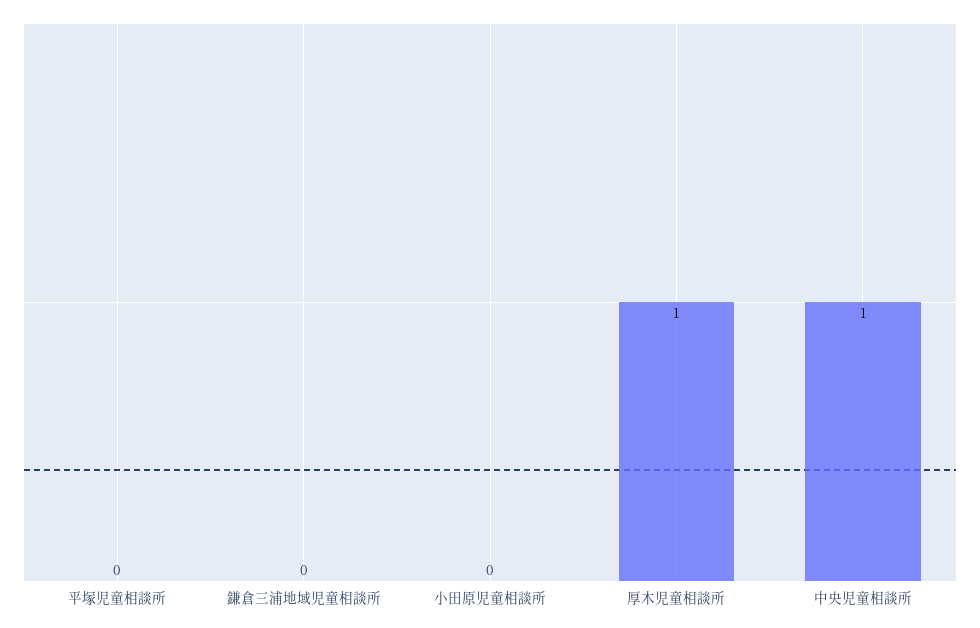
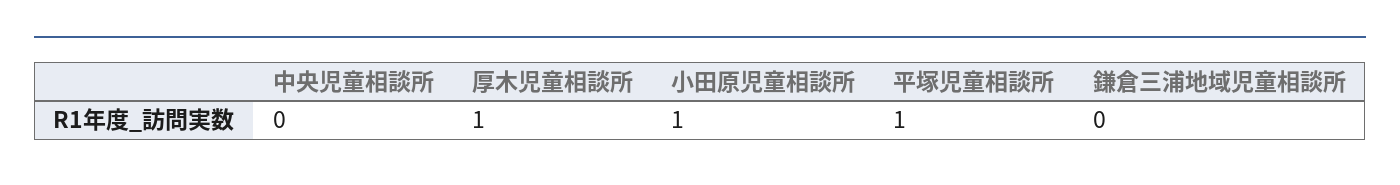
  {
-   "平塚児童相談所": 0,
+   "平塚児童相談所": 1,
    "鎌倉三浦地域児童相談所": 0,
-   "小田原児童相談所": 0,
+   "小田原児童相談所": 1,
    "厚木児童相談所": 1,
-   "中央児童相談所": 1
+   "中央児童相談所": 0
  }

